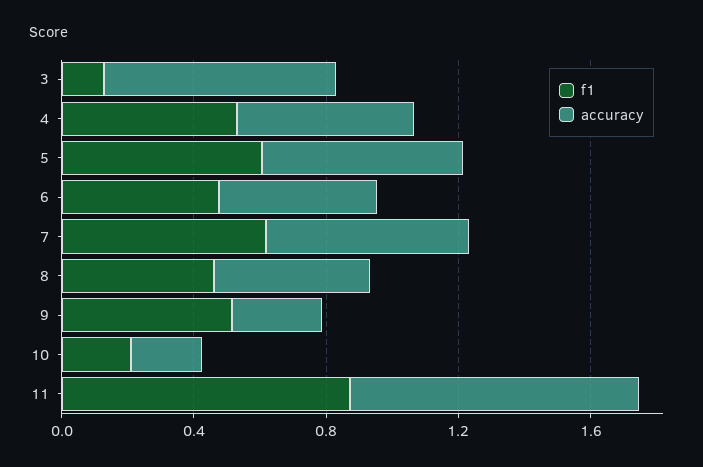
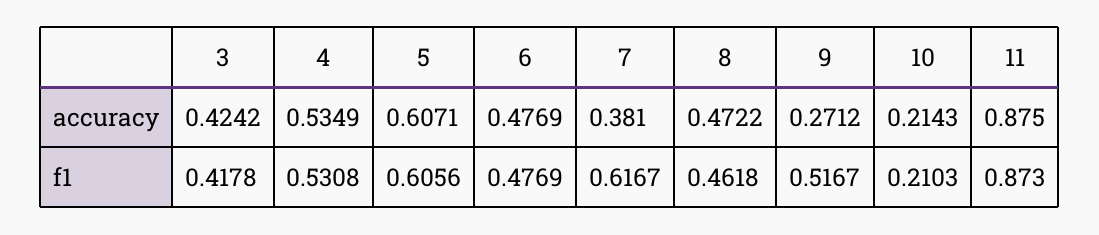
  {
    "f1": {
-     "3": 0.1,
+     "3": 0.4178,
      "4": 0.5308,
      "5": 0.6056,
      "6": 0.4769,
      "7": 0.6167,
      "8": 0.4618,
      "9": 0.5167,
      "10": 0.2103,
      "11": 0.873
    },
    "accuracy": {
-     "3": 0.7,
+     "3": 0.4242,
      "4": 0.5349,
      "5": 0.6071,
      "6": 0.4769,
-     "7": 0.6,
+     "7": 0.381,
      "8": 0.4722,
      "9": 0.2712,
      "10": 0.2143,
      "11": 0.875
    }
  }

